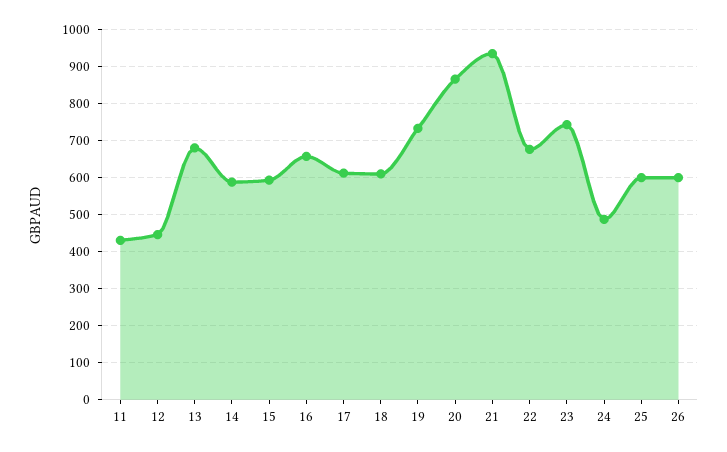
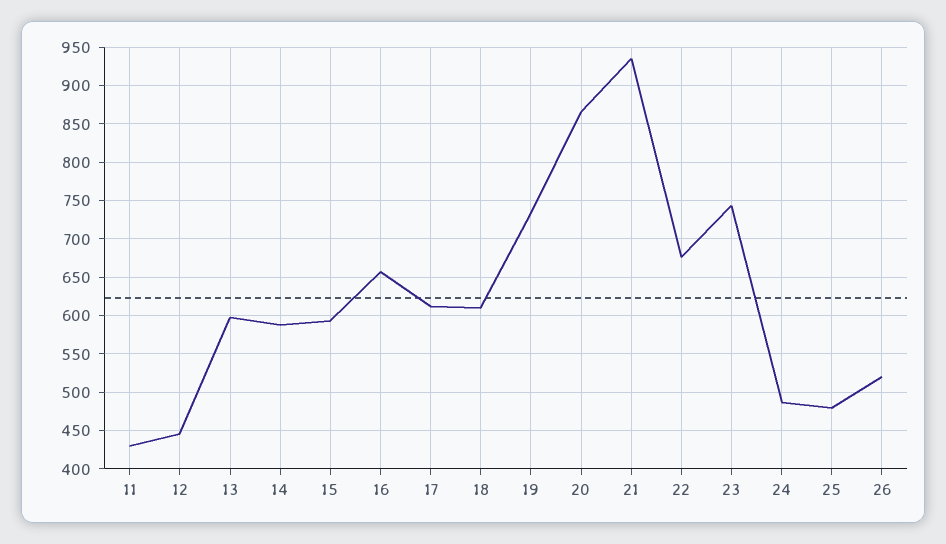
  {
    "11": 430,
    "12": 450,
-   "13": 680,
+   "13": 600,
    "14": 590,
    "15": 590,
    "16": 660,
    "17": 610,
    "18": 610,
    "19": 730,
    "20": 870,
    "21": 940,
    "22": 680,
    "23": 740,
    "24": 490,
-   "25": 600,
+   "25": 480,
-   "26": 600
+   "26": 520
  }

